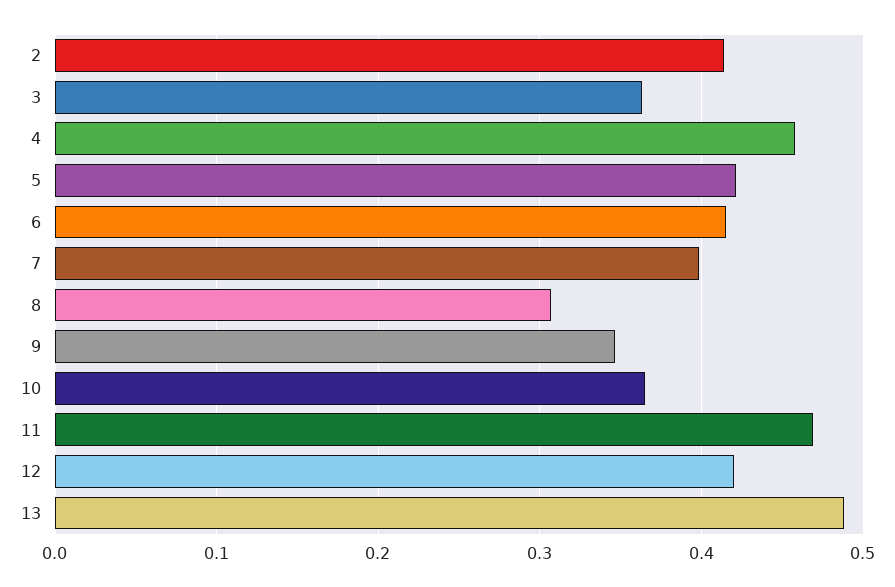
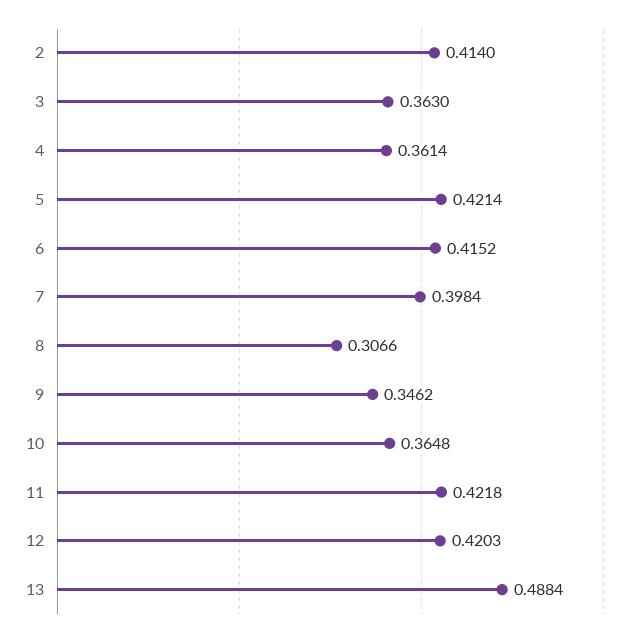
  {
    "2": 0.414,
    "3": 0.363,
-   "4": 0.46,
+   "4": 0.3614,
    "5": 0.4214,
    "6": 0.4152,
    "7": 0.3984,
    "8": 0.3066,
    "9": 0.3462,
    "10": 0.3648,
-   "11": 0.47,
+   "11": 0.4218,
    "12": 0.4203,
    "13": 0.4884
  }

